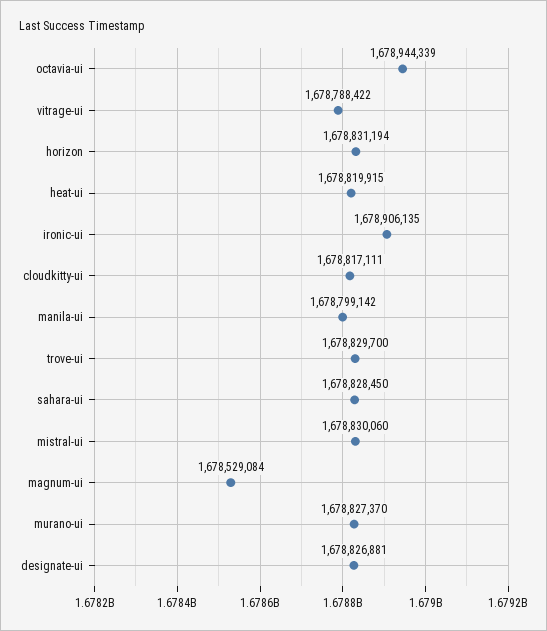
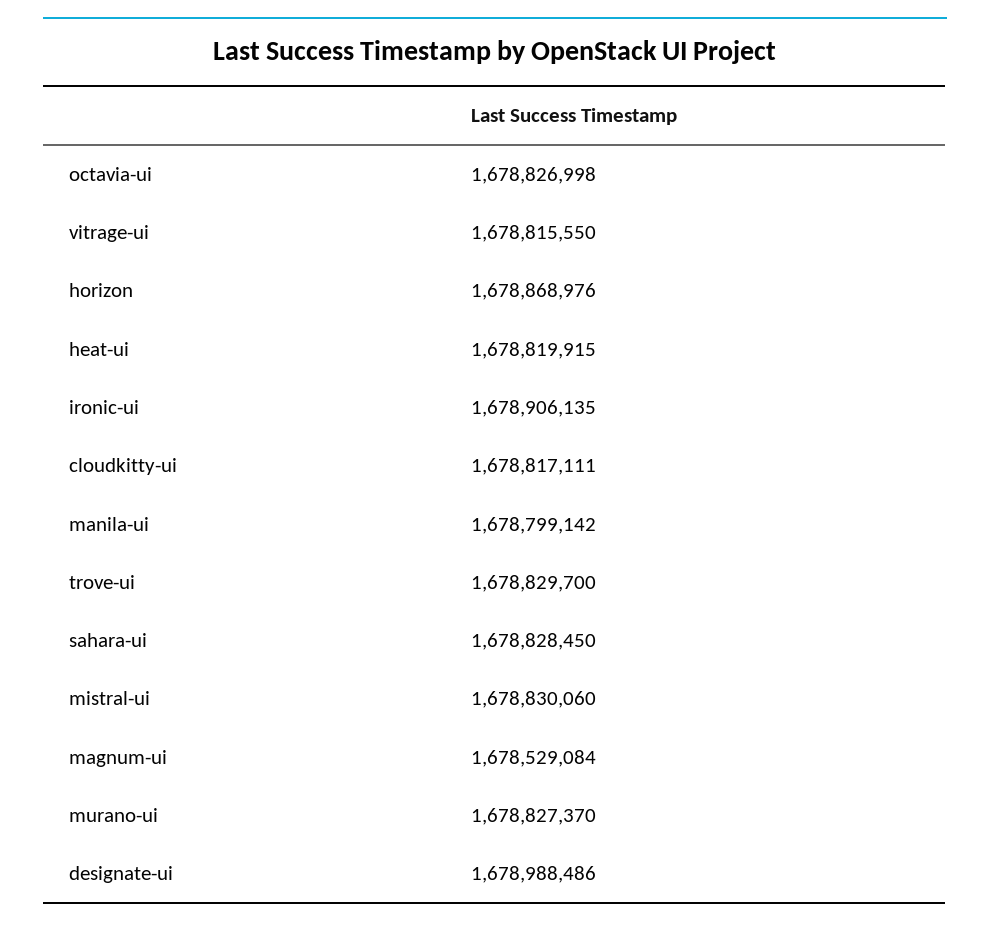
  {
-   "octavia-ui": 1678944339,
+   "octavia-ui": 1678826998,
-   "vitrage-ui": 1678788422,
+   "vitrage-ui": 1678815550,
-   "horizon": 1678831194,
+   "horizon": 1678868976,
    "heat-ui": 1678819915,
    "ironic-ui": 1678906135,
    "cloudkitty-ui": 1678817111,
    "manila-ui": 1678799142,
    "trove-ui": 1678829700,
    "sahara-ui": 1678828450,
    "mistral-ui": 1678830060,
    "magnum-ui": 1678529084,
    "murano-ui": 1678827370,
-   "designate-ui": 1678826881
+   "designate-ui": 1678988486
  }

